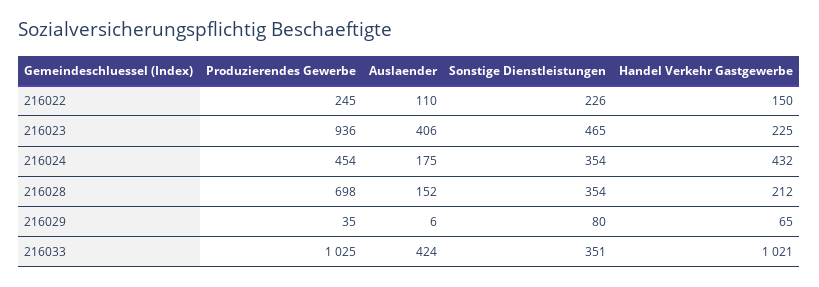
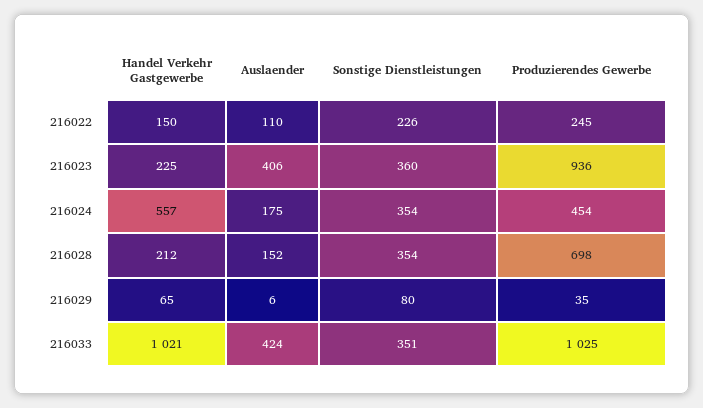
  {
    "Produzierendes Gewerbe": {
      "216022": 245,
      "216023": 936,
      "216024": 454,
      "216028": 698,
      "216029": 35,
      "216033": 1025
    },
    "Auslaender": {
      "216022": 110,
      "216023": 406,
      "216024": 175,
      "216028": 152,
      "216029": 6,
      "216033": 424
    },
    "Sonstige Dienstleistungen": {
      "216022": 226,
-     "216023": 465,
+     "216023": 360,
      "216024": 354,
      "216028": 354,
      "216029": 80,
      "216033": 351
    },
    "Handel Verkehr Gastgewerbe": {
      "216022": 150,
      "216023": 225,
-     "216024": 432,
+     "216024": 557,
      "216028": 212,
      "216029": 65,
      "216033": 1021
    }
  }

